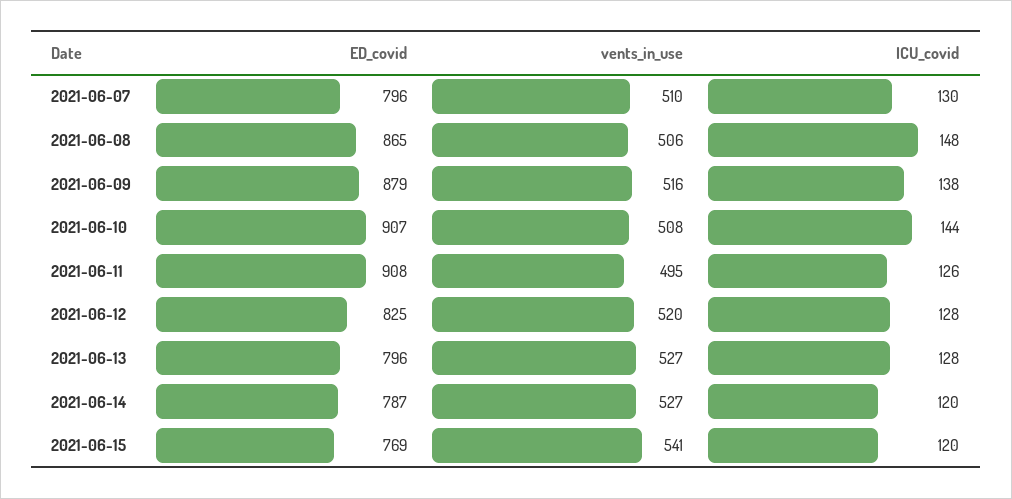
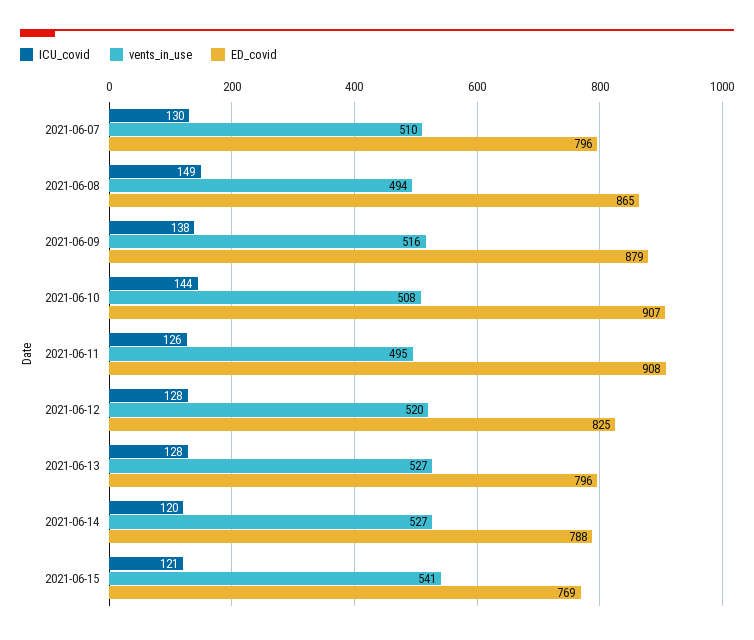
  {
    "ED_covid": {
      "2021-06-07": 796,
      "2021-06-08": 865,
      "2021-06-09": 879,
      "2021-06-10": 907,
      "2021-06-11": 908,
      "2021-06-12": 825,
      "2021-06-13": 796,
-     "2021-06-14": 787,
+     "2021-06-14": 788,
      "2021-06-15": 769
    },
    "vents_in_use": {
      "2021-06-07": 510,
-     "2021-06-08": 506,
+     "2021-06-08": 494,
      "2021-06-09": 516,
      "2021-06-10": 508,
      "2021-06-11": 495,
      "2021-06-12": 520,
      "2021-06-13": 527,
      "2021-06-14": 527,
      "2021-06-15": 541
    },
    "ICU_covid": {
      "2021-06-07": 130,
-     "2021-06-08": 148,
+     "2021-06-08": 149,
      "2021-06-09": 138,
      "2021-06-10": 144,
      "2021-06-11": 126,
      "2021-06-12": 128,
      "2021-06-13": 128,
      "2021-06-14": 120,
-     "2021-06-15": 120
+     "2021-06-15": 121
    }
  }

